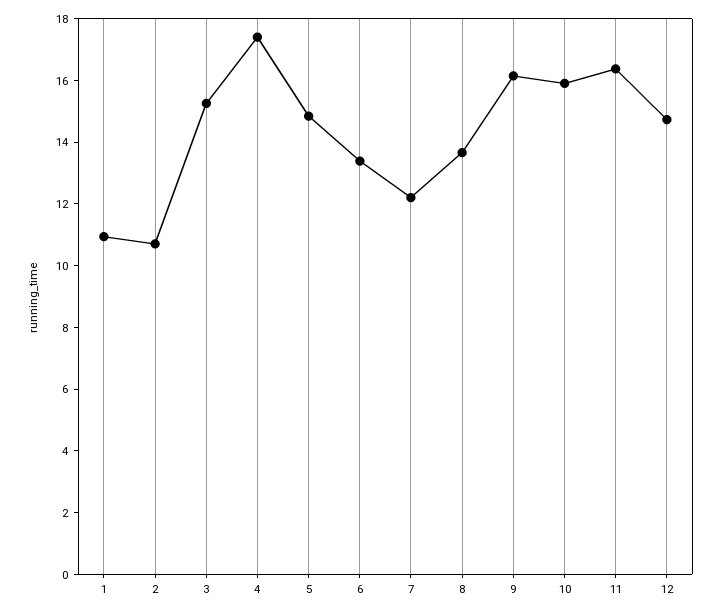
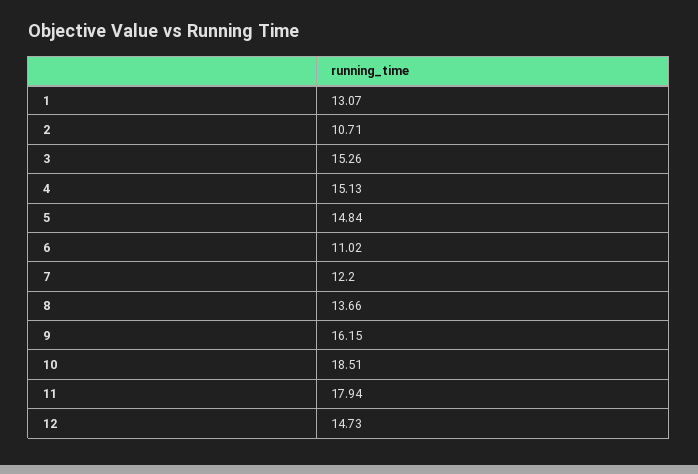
  {
-   "1": 11,
+   "1": 13.07,
    "2": 10.71,
    "3": 15.26,
-   "4": 17.5,
+   "4": 15.13,
    "5": 14.84,
-   "6": 13.5,
+   "6": 11.02,
    "7": 12.2,
    "8": 13.66,
    "9": 16.15,
-   "10": 16,
+   "10": 18.51,
-   "11": 16.5,
+   "11": 17.94,
    "12": 14.73
  }

